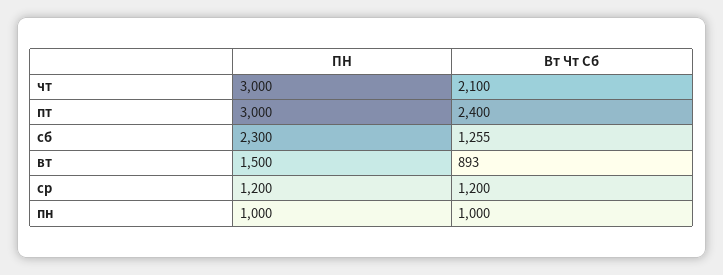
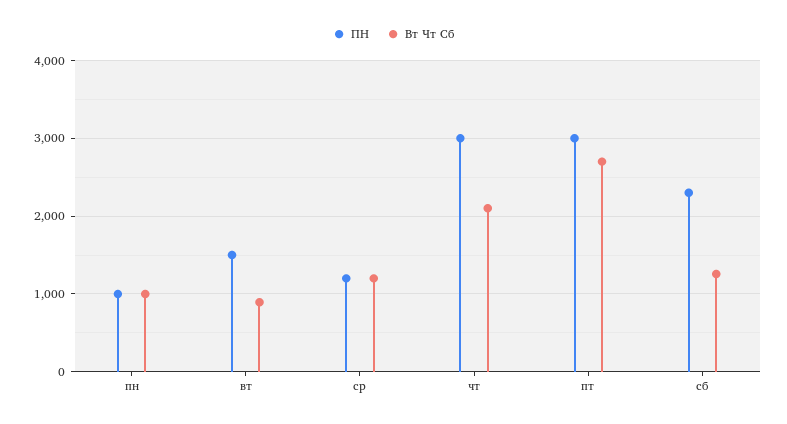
  {
    "ПН": {
      "чт": 3000,
      "пт": 3000,
      "сб": 2300,
      "вт": 1500,
      "ср": 1200,
      "пн": 1000
    },
    "Вт Чт Сб": {
      "чт": 2100,
-     "пт": 2400,
+     "пт": 2700,
      "сб": 1255,
      "вт": 893,
      "ср": 1200,
      "пн": 1000
    }
  }

